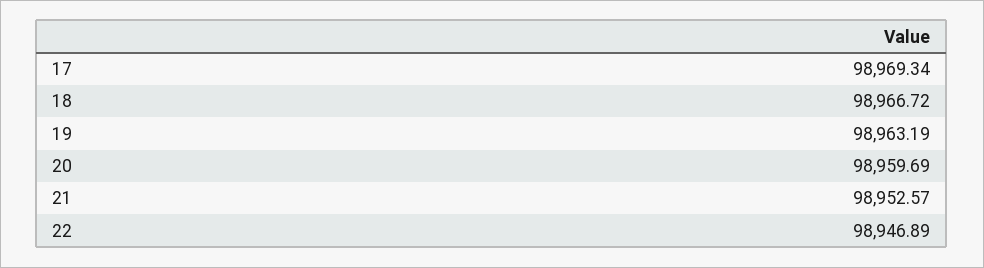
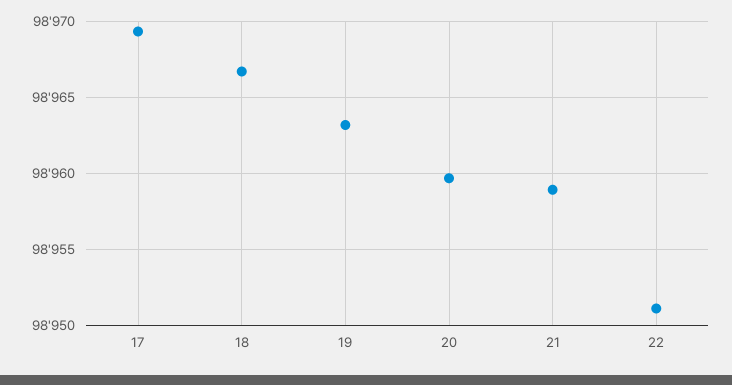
  {
    "17": 98969.34,
    "18": 98966.72,
    "19": 98963.19,
    "20": 98959.69,
-   "21": 98952.57,
+   "21": 98959,
-   "22": 98946.89
+   "22": 98951
  }

